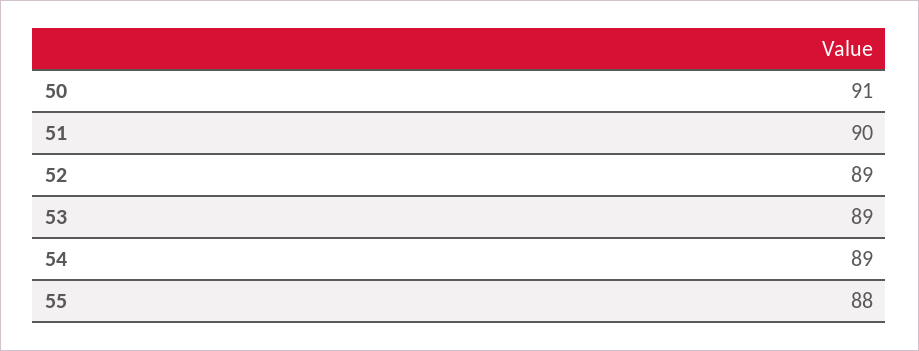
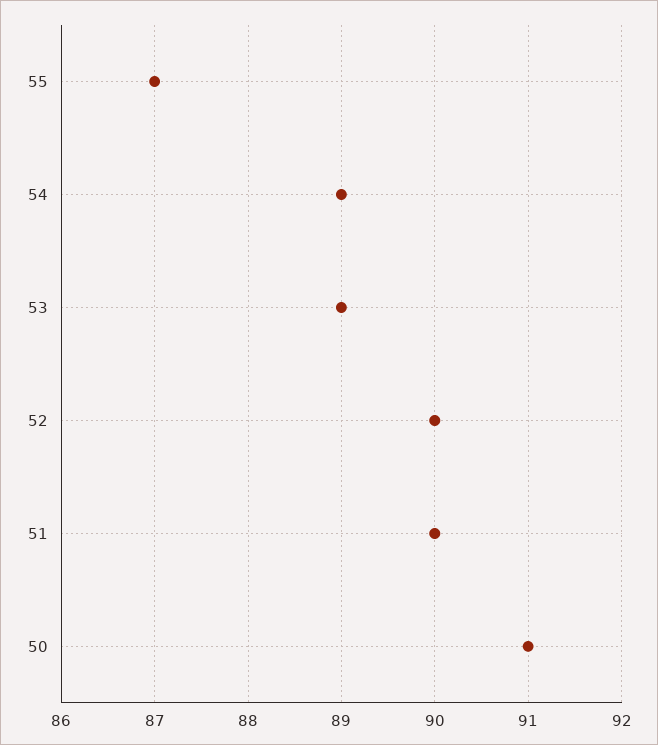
  {
    "50": 91,
    "51": 90,
-   "52": 89,
+   "52": 90,
    "53": 89,
    "54": 89,
-   "55": 88
+   "55": 87
  }

